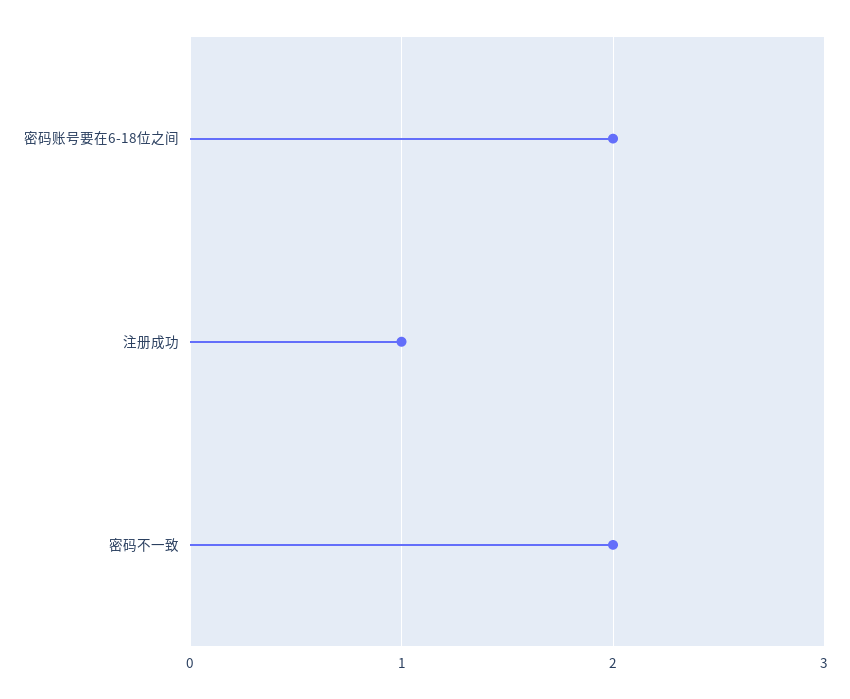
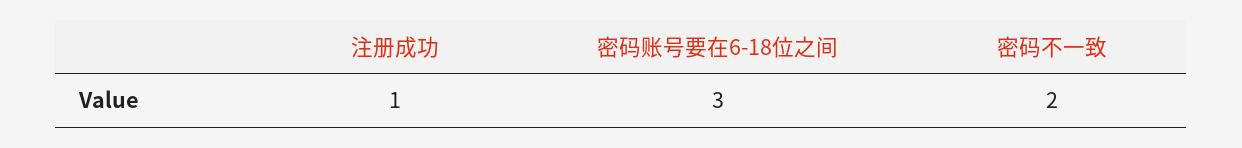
  {
-   "密码账号要在6-18位之间": 2,
+   "密码账号要在6-18位之间": 3,
    "注册成功": 1,
    "密码不一致": 2
  }

